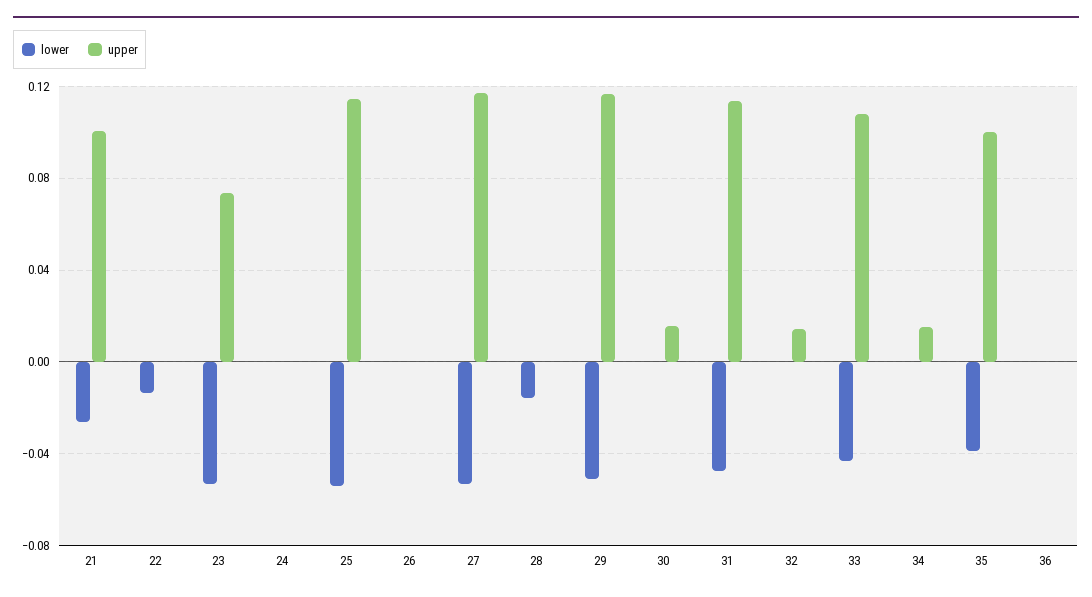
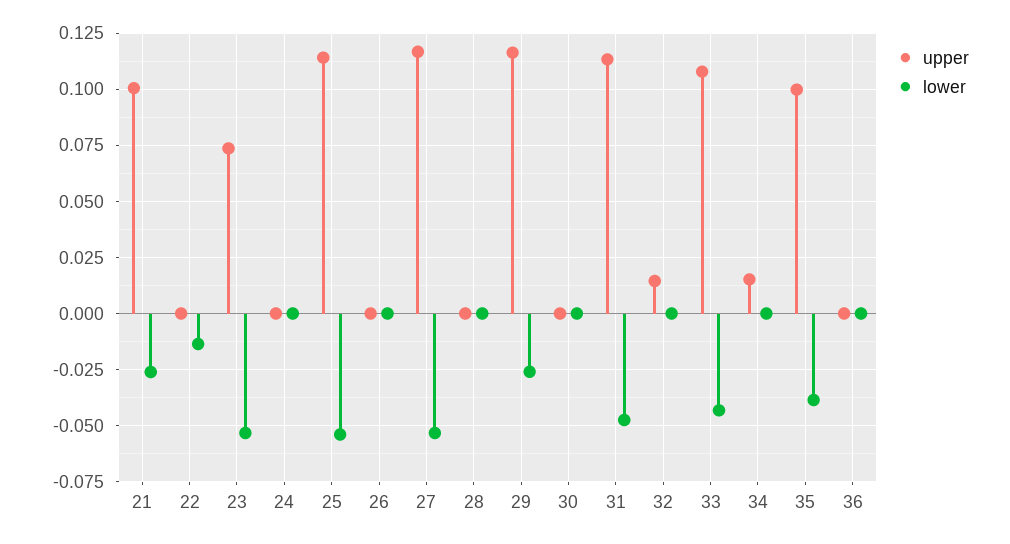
  {
    "lower": {
      "21": -0.025,
      "22": -0.015,
      "23": -0.055,
      "24": 0,
      "25": -0.055,
      "26": 0,
      "27": -0.055,
-     "28": -0.015,
+     "28": 0,
-     "29": -0.05,
+     "29": -0.025,
      "30": 0,
      "31": -0.05,
      "32": 0,
      "33": -0.045,
      "34": 0,
      "35": -0.04,
      "36": 0
    },
    "upper": {
      "21": 0.1,
      "22": 0,
      "23": 0.075,
      "24": 0,
      "25": 0.115,
      "26": 0,
      "27": 0.115,
      "28": 0,
      "29": 0.115,
-     "30": 0.015,
+     "30": 0,
      "31": 0.115,
      "32": 0.015,
      "33": 0.11,
      "34": 0.015,
      "35": 0.1,
      "36": 0
    }
  }

